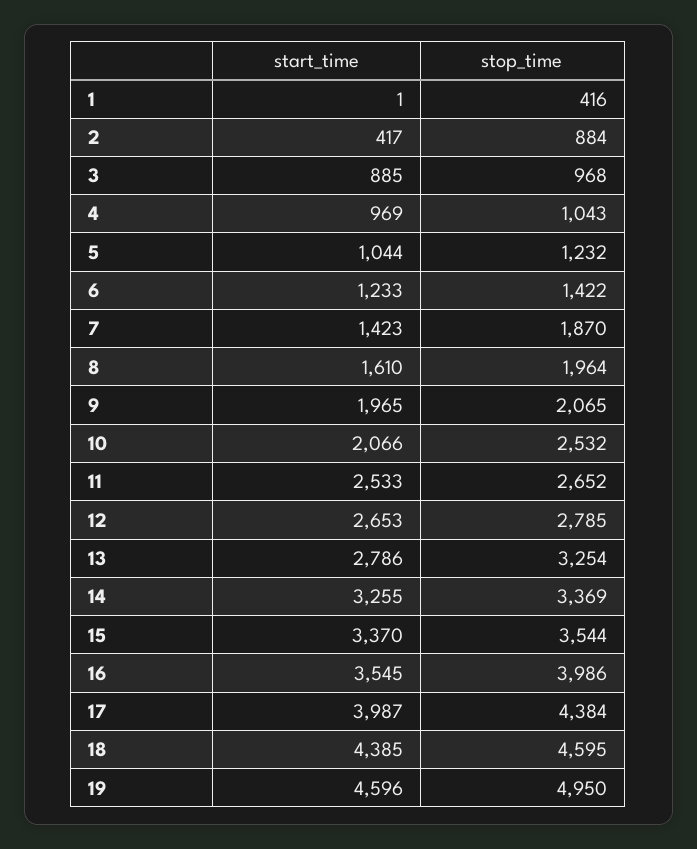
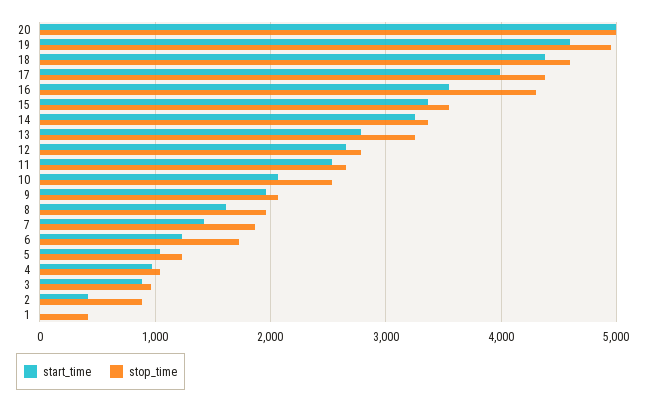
  {
    "start_time": {
      "1": 1,
      "2": 417,
      "3": 885,
      "4": 969,
      "5": 1044,
      "6": 1233,
      "7": 1423,
      "8": 1610,
      "9": 1965,
      "10": 2066,
      "11": 2533,
      "12": 2653,
      "13": 2786,
      "14": 3255,
      "15": 3370,
      "16": 3545,
      "17": 3987,
      "18": 4385,
-     "19": 4596
+     "19": 4596,
+     "20": 5000
    },
    "stop_time": {
      "1": 416,
      "2": 884,
      "3": 968,
      "4": 1043,
      "5": 1232,
-     "6": 1422,
+     "6": 1700,
      "7": 1870,
      "8": 1964,
      "9": 2065,
      "10": 2532,
      "11": 2652,
      "12": 2785,
      "13": 3254,
      "14": 3369,
      "15": 3544,
-     "16": 3986,
+     "16": 4300,
      "17": 4384,
      "18": 4595,
-     "19": 4950
+     "19": 4950,
+     "20": 5000
    }
  }

